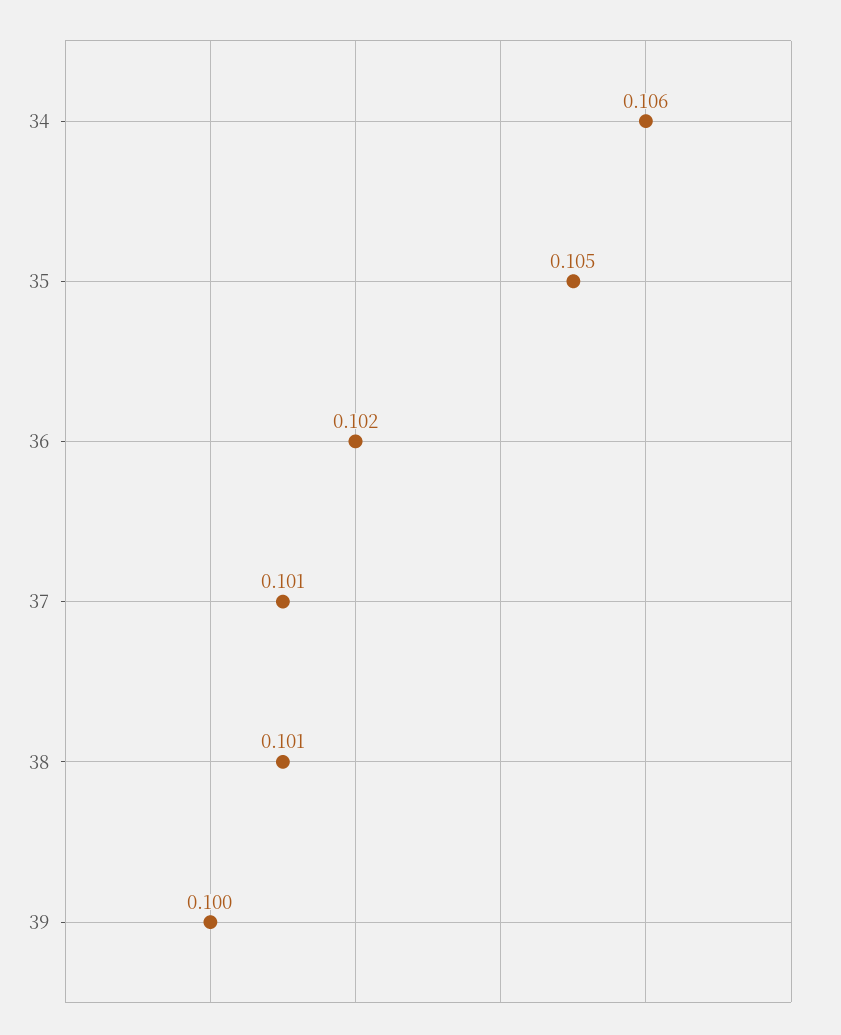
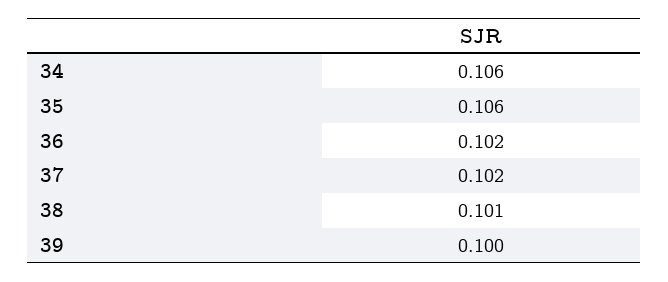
  {
    "34": 0.106,
-   "35": 0.105,
+   "35": 0.106,
    "36": 0.102,
-   "37": 0.101,
+   "37": 0.102,
    "38": 0.101,
    "39": 0.1
  }

